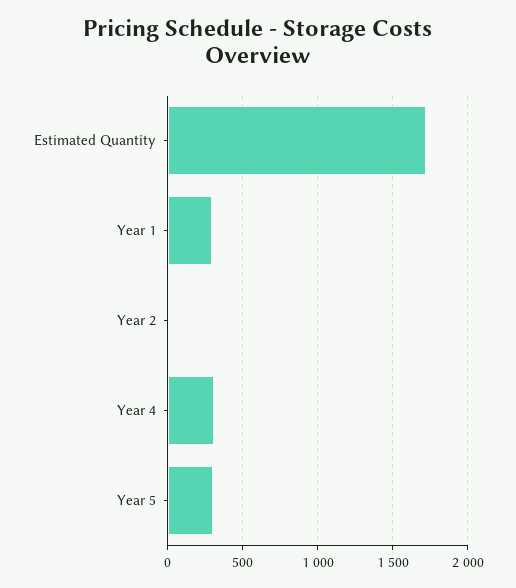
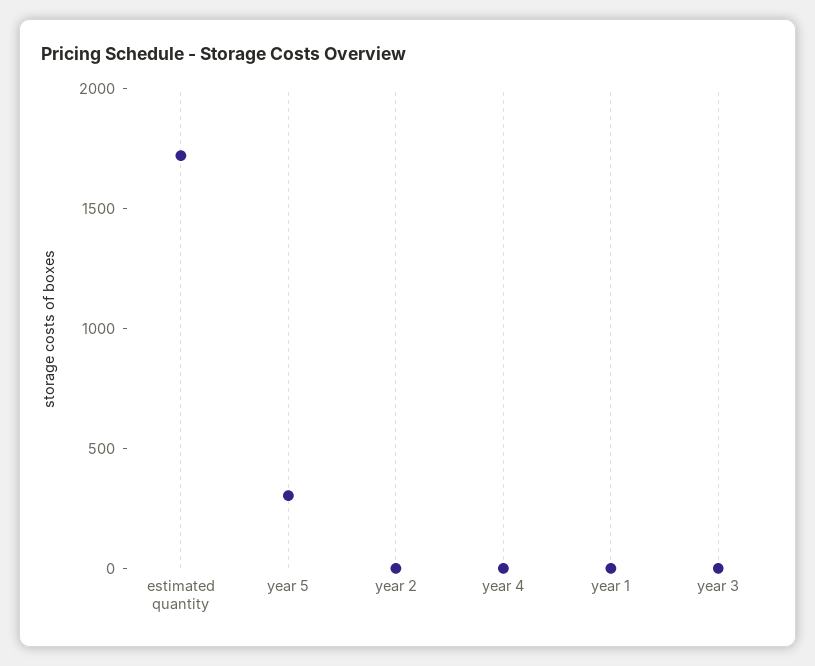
  {
    "Estimated Quantity": 1700,
-   "Year 1": 300,
+   "Year 1": 0,
    "Year 2": 0,
-   "Year 4": 300,
+   "Year 4": 0,
-   "Year 5": 300
+   "Year 5": 300,
+   "year 3": 0
  }

